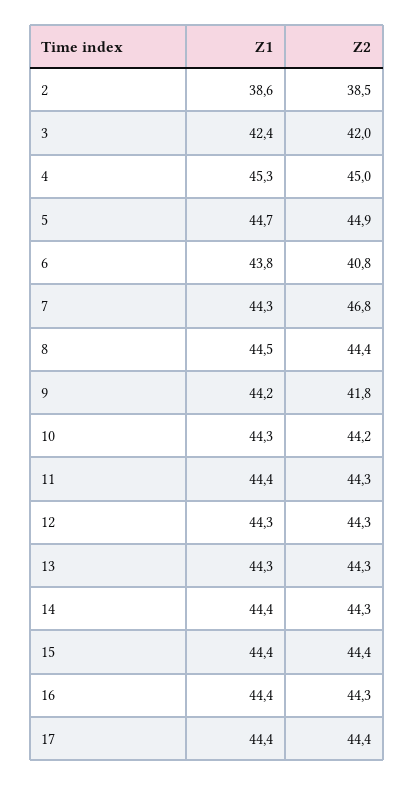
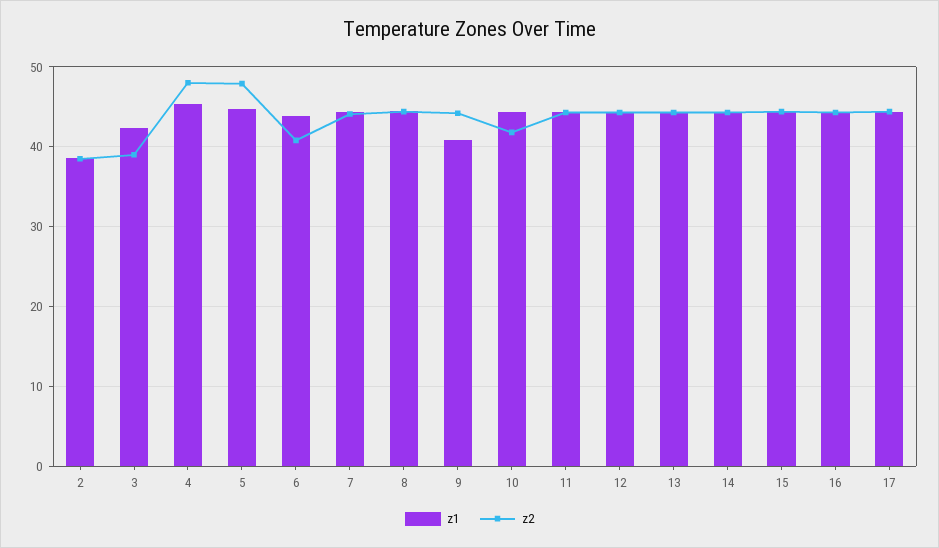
  {
    "Z1": {
      "2": 38.6,
      "3": 42.4,
      "4": 45.3,
      "5": 44.7,
      "6": 43.8,
      "7": 44.3,
      "8": 44.5,
-     "9": 44.2,
+     "9": 41,
      "10": 44.3,
      "11": 44.4,
      "12": 44.3,
      "13": 44.3,
      "14": 44.4,
      "15": 44.4,
      "16": 44.4,
      "17": 44.4
    },
    "Z2": {
      "2": 38.5,
-     "3": 42,
+     "3": 39,
-     "4": 45,
+     "4": 48,
-     "5": 44.9,
+     "5": 48,
      "6": 40.8,
-     "7": 46.8,
+     "7": 44,
      "8": 44.4,
-     "9": 41.8,
+     "9": 44,
-     "10": 44.2,
+     "10": 42,
      "11": 44.3,
      "12": 44.3,
      "13": 44.3,
      "14": 44.3,
      "15": 44.4,
      "16": 44.3,
      "17": 44.4
    }
  }

